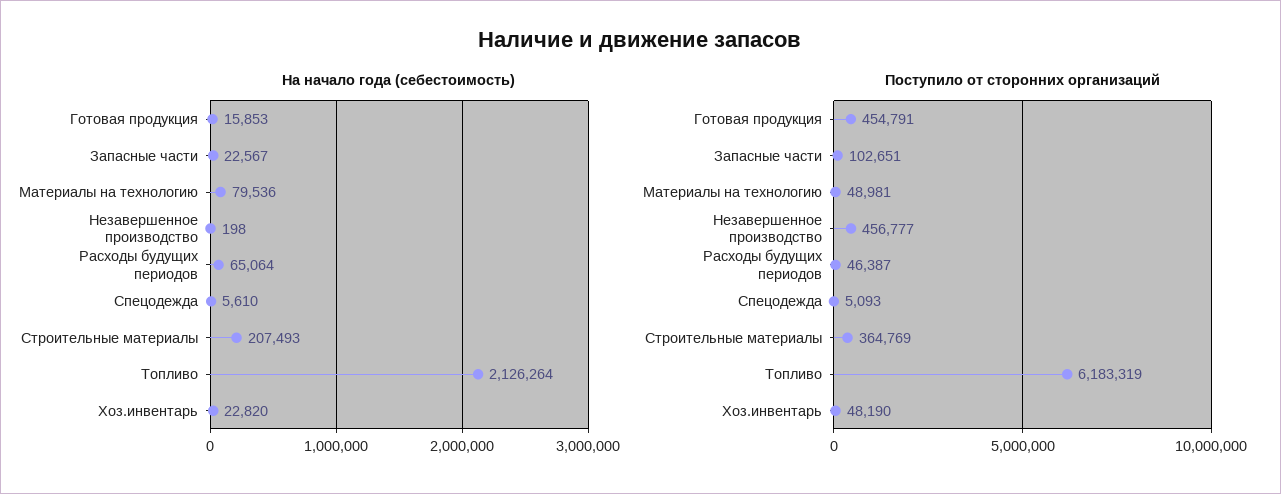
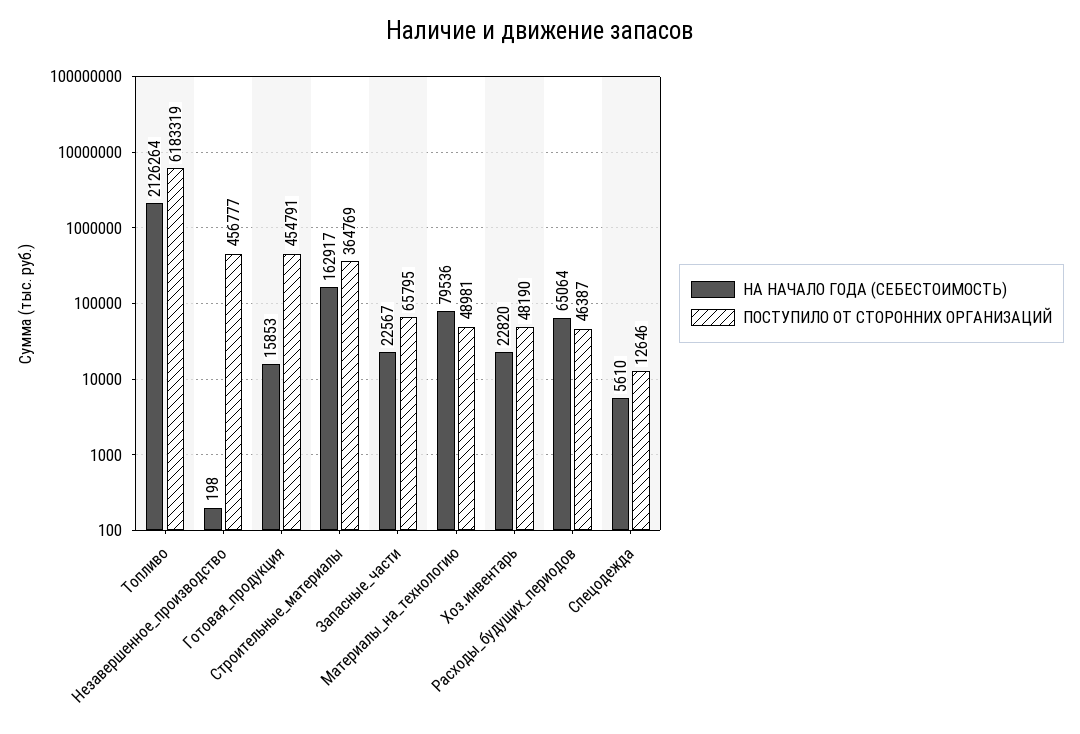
  {
    "На начало года (себестоимость)": {
      "Готовая продукция": 15853,
      "Запасные части": 22567,
      "Материалы на технологию": 79536,
      "Незавершенное производство": 198,
      "Расходы будущих периодов": 65064,
      "Спецодежда": 5610,
-     "Строительные материалы": 207493,
+     "Строительные материалы": 162917,
      "Топливо": 2126264,
      "Хоз.инвентарь": 22820
    },
    "Поступило от сторонних организаций": {
      "Готовая продукция": 454791,
-     "Запасные части": 102651,
+     "Запасные части": 65795,
      "Материалы на технологию": 48981,
      "Незавершенное производство": 456777,
      "Расходы будущих периодов": 46387,
-     "Спецодежда": 5093,
+     "Спецодежда": 12646,
      "Строительные материалы": 364769,
      "Топливо": 6183319,
      "Хоз.инвентарь": 48190
    }
  }

